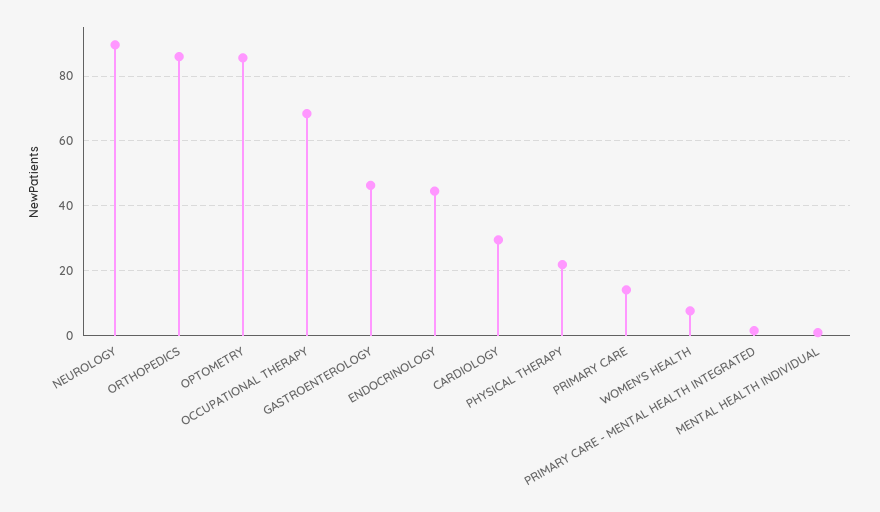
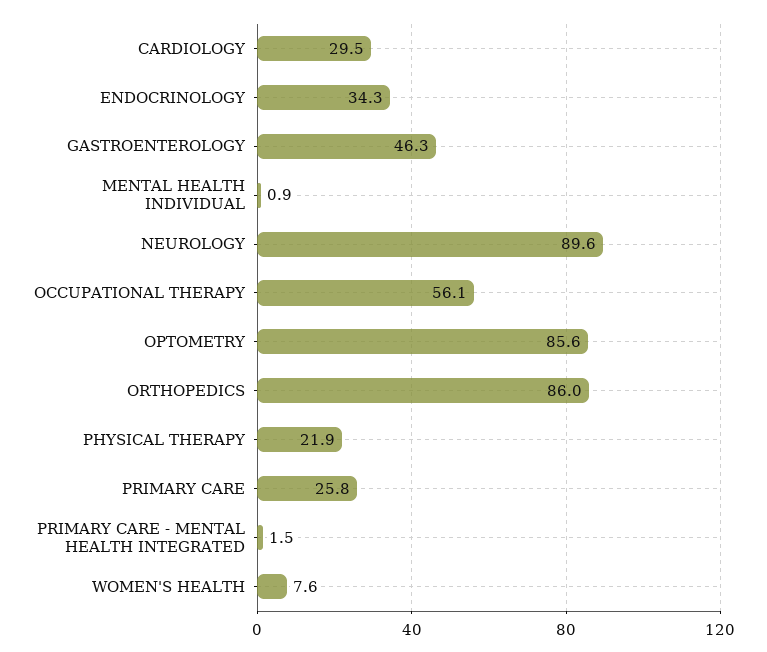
  {
    "NEUROLOGY": 89.6,
    "ORTHOPEDICS": 86,
    "OPTOMETRY": 85.6,
-   "OCCUPATIONAL THERAPY": 68,
+   "OCCUPATIONAL THERAPY": 56.1,
    "GASTROENTEROLOGY": 46.3,
-   "ENDOCRINOLOGY": 44,
+   "ENDOCRINOLOGY": 34.3,
    "CARDIOLOGY": 29.5,
    "PHYSICAL THERAPY": 21.9,
-   "PRIMARY CARE": 14,
+   "PRIMARY CARE": 25.8,
    "WOMEN'S HEALTH": 7.6,
    "PRIMARY CARE - MENTAL HEALTH INTEGRATED": 1.5,
    "MENTAL HEALTH INDIVIDUAL": 0.9
  }

